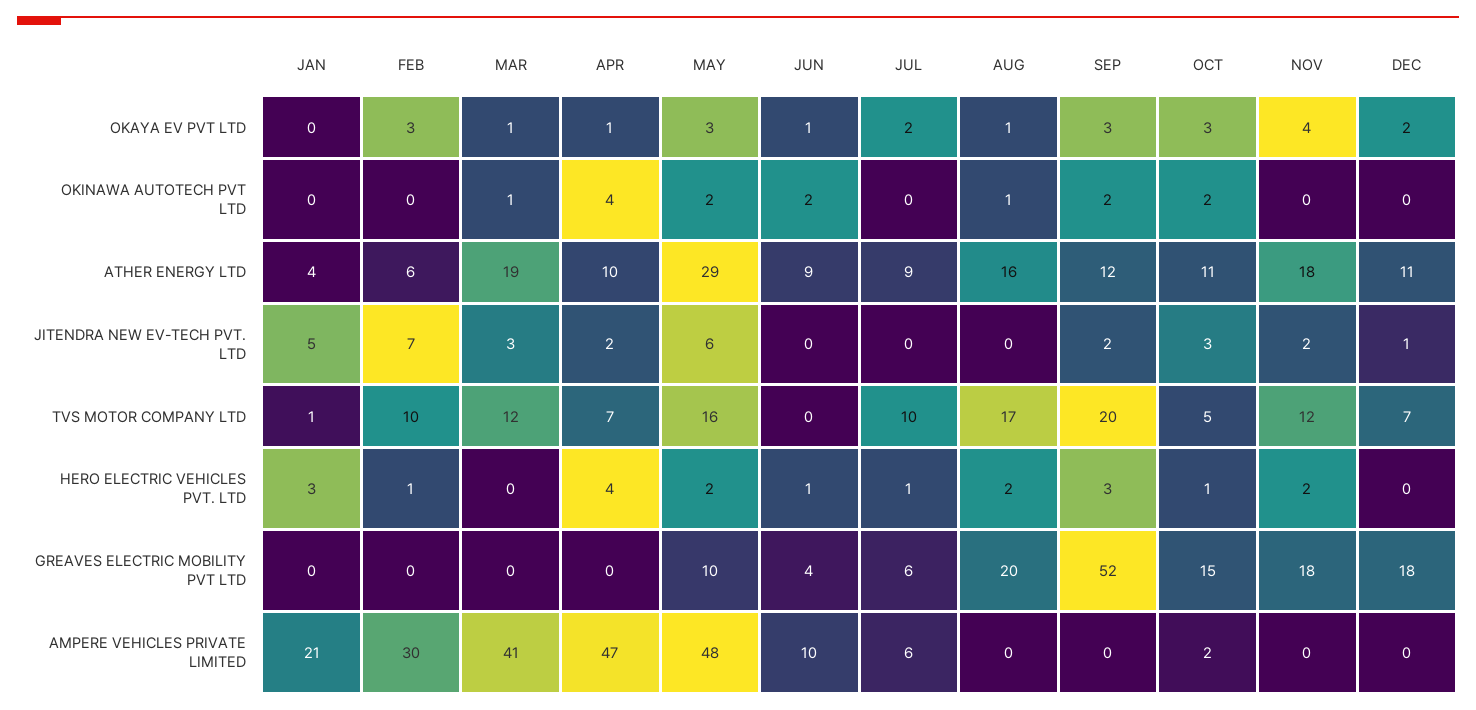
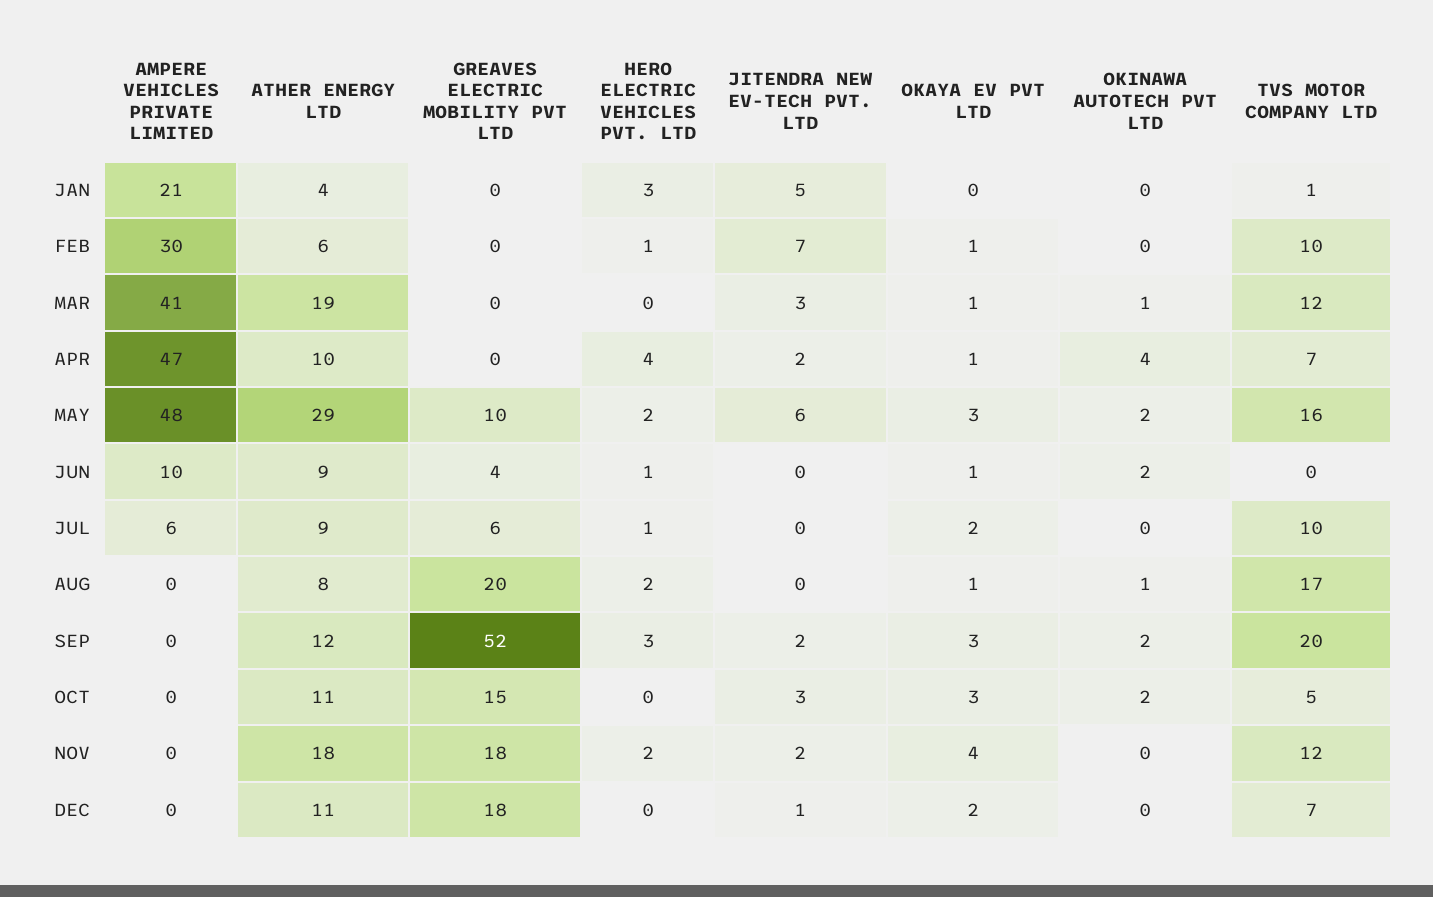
  {
    "JAN": {
      "OKAYA EV PVT LTD": 0,
      "OKINAWA AUTOTECH PVT LTD": 0,
      "ATHER ENERGY LTD": 4,
      "JITENDRA NEW EV-TECH PVT. LTD": 5,
      "TVS MOTOR COMPANY LTD": 1,
      "HERO ELECTRIC VEHICLES PVT. LTD": 3,
      "GREAVES ELECTRIC MOBILITY PVT LTD": 0,
      "AMPERE VEHICLES PRIVATE LIMITED": 21
    },
    "FEB": {
-     "OKAYA EV PVT LTD": 3,
+     "OKAYA EV PVT LTD": 1,
      "OKINAWA AUTOTECH PVT LTD": 0,
      "ATHER ENERGY LTD": 6,
      "JITENDRA NEW EV-TECH PVT. LTD": 7,
      "TVS MOTOR COMPANY LTD": 10,
      "HERO ELECTRIC VEHICLES PVT. LTD": 1,
      "GREAVES ELECTRIC MOBILITY PVT LTD": 0,
      "AMPERE VEHICLES PRIVATE LIMITED": 30
    },
    "MAR": {
      "OKAYA EV PVT LTD": 1,
      "OKINAWA AUTOTECH PVT LTD": 1,
      "ATHER ENERGY LTD": 19,
      "JITENDRA NEW EV-TECH PVT. LTD": 3,
      "TVS MOTOR COMPANY LTD": 12,
      "HERO ELECTRIC VEHICLES PVT. LTD": 0,
      "GREAVES ELECTRIC MOBILITY PVT LTD": 0,
      "AMPERE VEHICLES PRIVATE LIMITED": 41
    },
    "APR": {
      "OKAYA EV PVT LTD": 1,
      "OKINAWA AUTOTECH PVT LTD": 4,
      "ATHER ENERGY LTD": 10,
      "JITENDRA NEW EV-TECH PVT. LTD": 2,
      "TVS MOTOR COMPANY LTD": 7,
      "HERO ELECTRIC VEHICLES PVT. LTD": 4,
      "GREAVES ELECTRIC MOBILITY PVT LTD": 0,
      "AMPERE VEHICLES PRIVATE LIMITED": 47
    },
    "MAY": {
      "OKAYA EV PVT LTD": 3,
      "OKINAWA AUTOTECH PVT LTD": 2,
      "ATHER ENERGY LTD": 29,
      "JITENDRA NEW EV-TECH PVT. LTD": 6,
      "TVS MOTOR COMPANY LTD": 16,
      "HERO ELECTRIC VEHICLES PVT. LTD": 2,
      "GREAVES ELECTRIC MOBILITY PVT LTD": 10,
      "AMPERE VEHICLES PRIVATE LIMITED": 48
    },
    "JUN": {
      "OKAYA EV PVT LTD": 1,
      "OKINAWA AUTOTECH PVT LTD": 2,
      "ATHER ENERGY LTD": 9,
      "JITENDRA NEW EV-TECH PVT. LTD": 0,
      "TVS MOTOR COMPANY LTD": 0,
      "HERO ELECTRIC VEHICLES PVT. LTD": 1,
      "GREAVES ELECTRIC MOBILITY PVT LTD": 4,
      "AMPERE VEHICLES PRIVATE LIMITED": 10
    },
    "JUL": {
      "OKAYA EV PVT LTD": 2,
      "OKINAWA AUTOTECH PVT LTD": 0,
      "ATHER ENERGY LTD": 9,
      "JITENDRA NEW EV-TECH PVT. LTD": 0,
      "TVS MOTOR COMPANY LTD": 10,
      "HERO ELECTRIC VEHICLES PVT. LTD": 1,
      "GREAVES ELECTRIC MOBILITY PVT LTD": 6,
      "AMPERE VEHICLES PRIVATE LIMITED": 6
    },
    "AUG": {
      "OKAYA EV PVT LTD": 1,
      "OKINAWA AUTOTECH PVT LTD": 1,
-     "ATHER ENERGY LTD": 16,
+     "ATHER ENERGY LTD": 8,
      "JITENDRA NEW EV-TECH PVT. LTD": 0,
      "TVS MOTOR COMPANY LTD": 17,
      "HERO ELECTRIC VEHICLES PVT. LTD": 2,
      "GREAVES ELECTRIC MOBILITY PVT LTD": 20,
      "AMPERE VEHICLES PRIVATE LIMITED": 0
    },
    "SEP": {
      "OKAYA EV PVT LTD": 3,
      "OKINAWA AUTOTECH PVT LTD": 2,
      "ATHER ENERGY LTD": 12,
      "JITENDRA NEW EV-TECH PVT. LTD": 2,
      "TVS MOTOR COMPANY LTD": 20,
      "HERO ELECTRIC VEHICLES PVT. LTD": 3,
      "GREAVES ELECTRIC MOBILITY PVT LTD": 52,
      "AMPERE VEHICLES PRIVATE LIMITED": 0
    },
    "OCT": {
      "OKAYA EV PVT LTD": 3,
      "OKINAWA AUTOTECH PVT LTD": 2,
      "ATHER ENERGY LTD": 11,
      "JITENDRA NEW EV-TECH PVT. LTD": 3,
      "TVS MOTOR COMPANY LTD": 5,
-     "HERO ELECTRIC VEHICLES PVT. LTD": 1,
+     "HERO ELECTRIC VEHICLES PVT. LTD": 0,
      "GREAVES ELECTRIC MOBILITY PVT LTD": 15,
-     "AMPERE VEHICLES PRIVATE LIMITED": 2
+     "AMPERE VEHICLES PRIVATE LIMITED": 0
    },
    "NOV": {
      "OKAYA EV PVT LTD": 4,
      "OKINAWA AUTOTECH PVT LTD": 0,
      "ATHER ENERGY LTD": 18,
      "JITENDRA NEW EV-TECH PVT. LTD": 2,
      "TVS MOTOR COMPANY LTD": 12,
      "HERO ELECTRIC VEHICLES PVT. LTD": 2,
      "GREAVES ELECTRIC MOBILITY PVT LTD": 18,
      "AMPERE VEHICLES PRIVATE LIMITED": 0
    },
    "DEC": {
      "OKAYA EV PVT LTD": 2,
      "OKINAWA AUTOTECH PVT LTD": 0,
      "ATHER ENERGY LTD": 11,
      "JITENDRA NEW EV-TECH PVT. LTD": 1,
      "TVS MOTOR COMPANY LTD": 7,
      "HERO ELECTRIC VEHICLES PVT. LTD": 0,
      "GREAVES ELECTRIC MOBILITY PVT LTD": 18,
      "AMPERE VEHICLES PRIVATE LIMITED": 0
    }
  }

